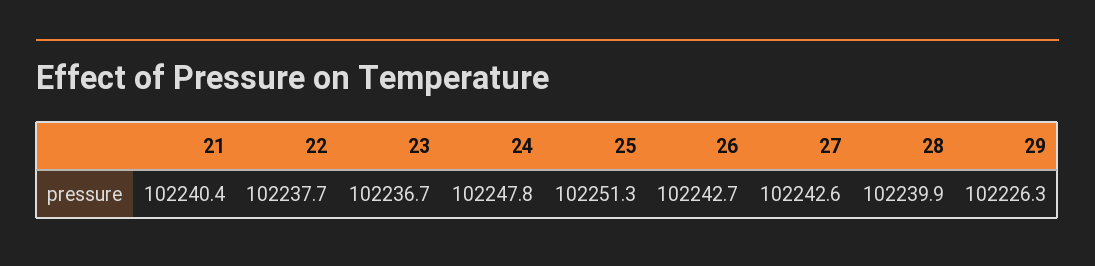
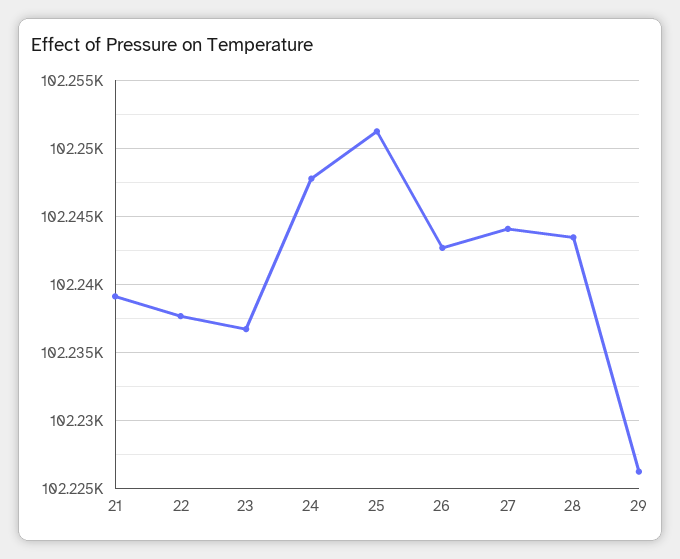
  {
-   "21": 102240.4,
+   "21": 102239,
    "22": 102237.7,
    "23": 102236.7,
    "24": 102247.8,
    "25": 102251.3,
    "26": 102242.7,
-   "27": 102242.6,
+   "27": 102244,
-   "28": 102239.9,
+   "28": 102243.5,
    "29": 102226.3
  }

